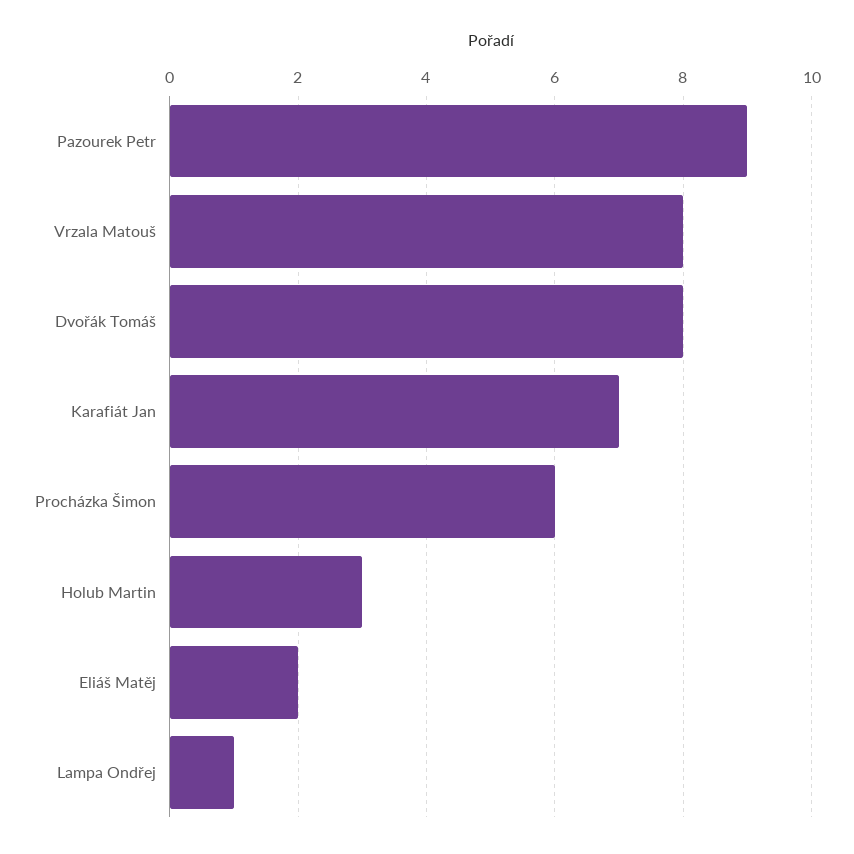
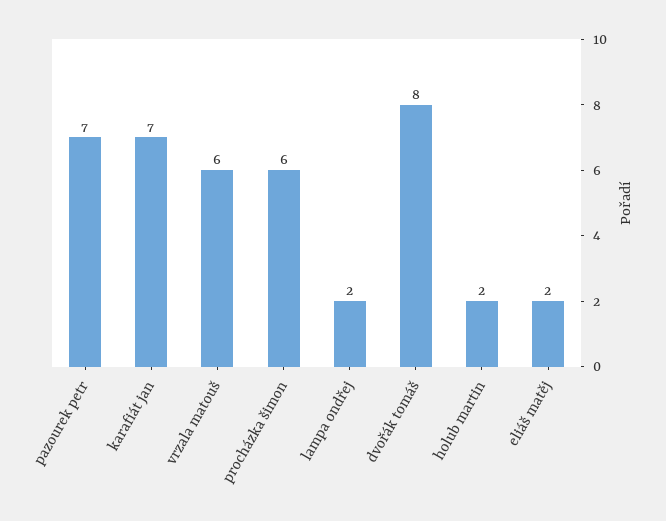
  {
-   "Pazourek Petr": 9,
+   "Pazourek Petr": 7,
-   "Vrzala Matouš": 8,
+   "Vrzala Matouš": 6,
    "Dvořák Tomáš": 8,
    "Karafiát Jan": 7,
    "Procházka Šimon": 6,
-   "Holub Martin": 3,
+   "Holub Martin": 2,
    "Eliáš Matěj": 2,
-   "Lampa Ondřej": 1
+   "Lampa Ondřej": 2
  }

